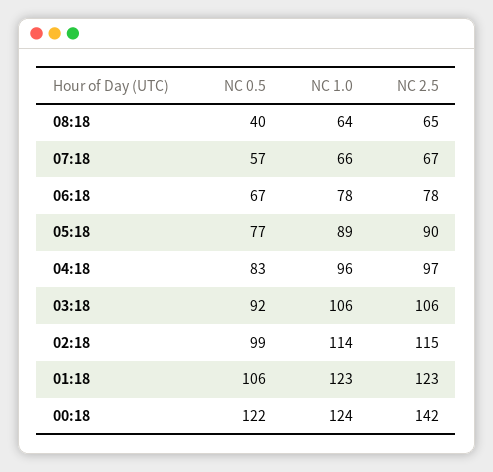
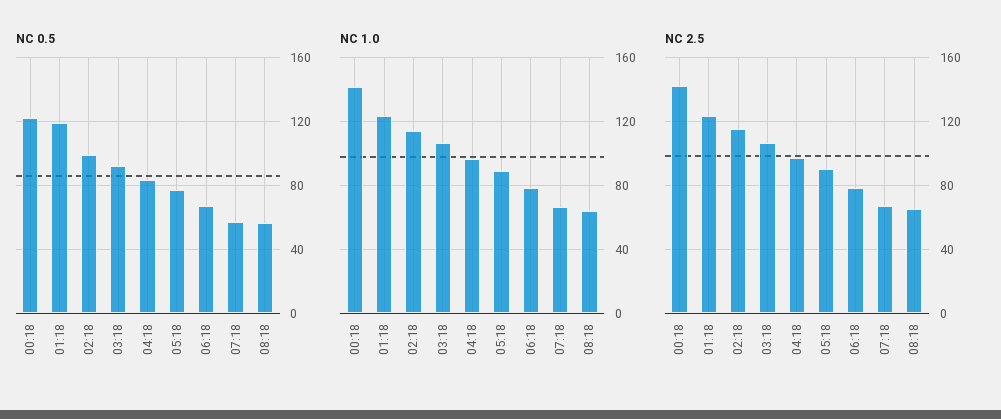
  {
    "NC 0.5": {
-     "08:18": 40,
+     "08:18": 55,
      "07:18": 57,
      "06:18": 67,
      "05:18": 77,
      "04:18": 83,
      "03:18": 92,
      "02:18": 99,
-     "01:18": 106,
+     "01:18": 120,
      "00:18": 122
    },
    "NC 1.0": {
      "08:18": 64,
      "07:18": 66,
      "06:18": 78,
      "05:18": 89,
      "04:18": 96,
      "03:18": 106,
      "02:18": 114,
      "01:18": 123,
-     "00:18": 124
+     "00:18": 140
    },
    "NC 2.5": {
      "08:18": 65,
      "07:18": 67,
      "06:18": 78,
      "05:18": 90,
      "04:18": 97,
      "03:18": 106,
      "02:18": 115,
      "01:18": 123,
      "00:18": 142
    }
  }

